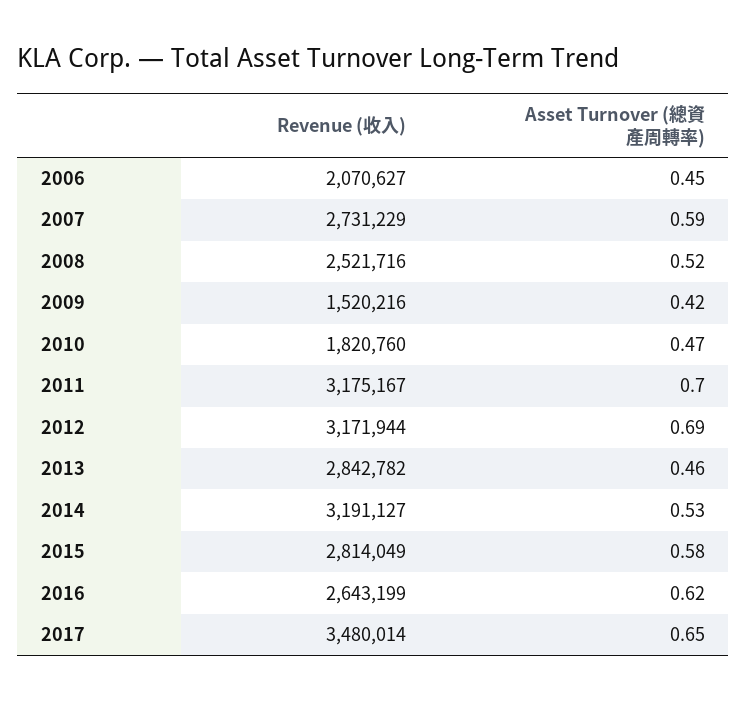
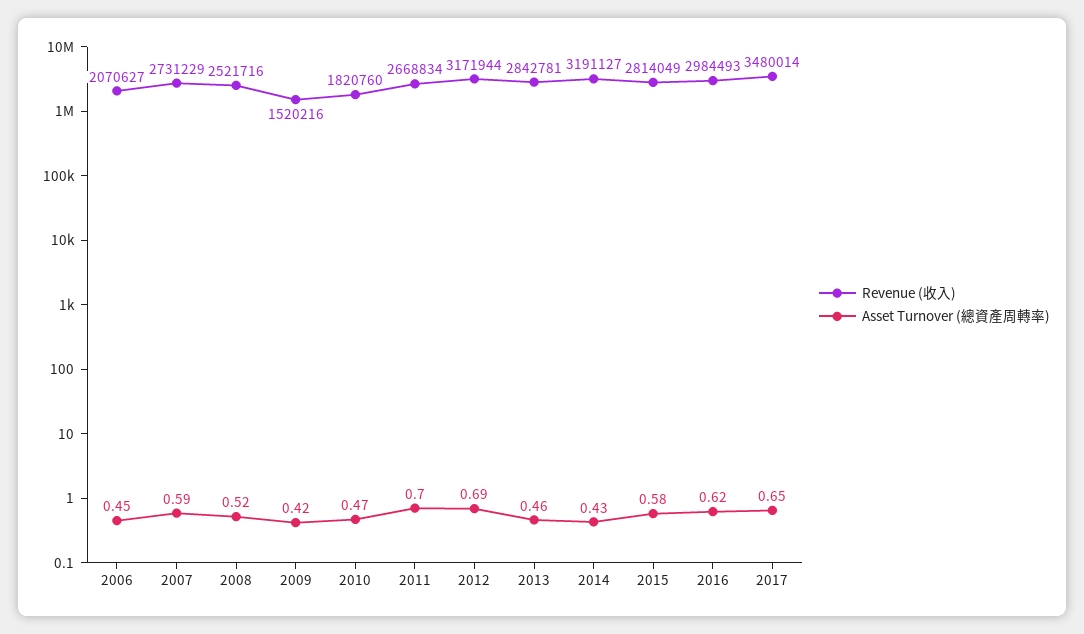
  {
    "Revenue (收入)": {
      "2006": 2070627,
      "2007": 2731229,
      "2008": 2521716,
      "2009": 1520216,
      "2010": 1820760,
-     "2011": 3175167,
+     "2011": 2668834,
      "2012": 3171944,
-     "2013": 2842782,
+     "2013": 2842781,
      "2014": 3191127,
      "2015": 2814049,
-     "2016": 2643199,
+     "2016": 2984493,
      "2017": 3480014
    },
    "Asset Turnover (總資產周轉率)": {
      "2006": 0.45,
      "2007": 0.59,
      "2008": 0.52,
      "2009": 0.42,
      "2010": 0.47,
      "2011": 0.7,
      "2012": 0.69,
      "2013": 0.46,
-     "2014": 0.53,
+     "2014": 0.43,
      "2015": 0.58,
      "2016": 0.62,
      "2017": 0.65
    }
  }

